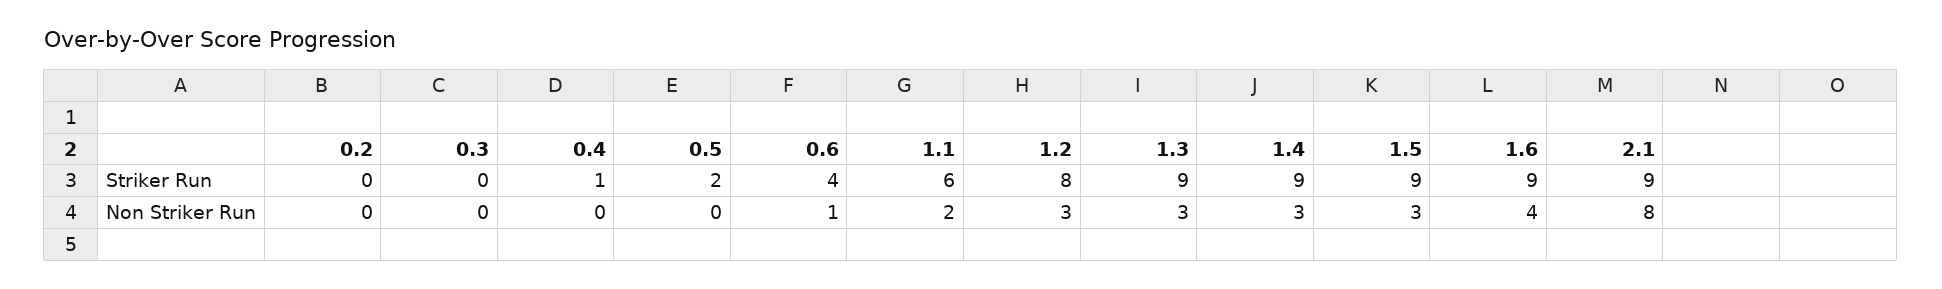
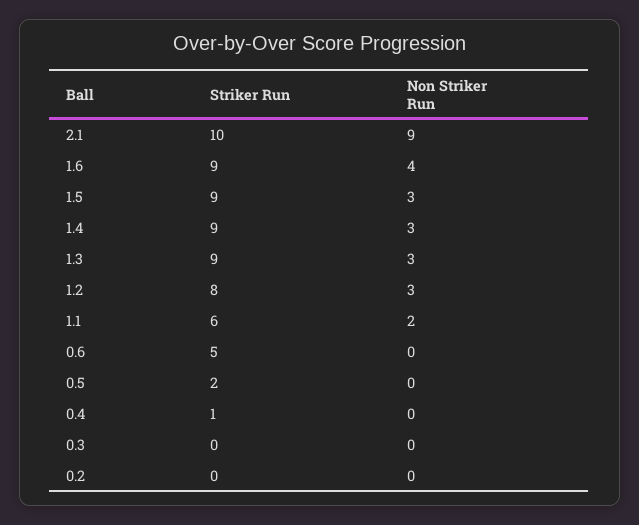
  {
    "0.2": {
      "Striker Run": 0,
      "Non Striker Run": 0
    },
    "0.3": {
      "Striker Run": 0,
      "Non Striker Run": 0
    },
    "0.4": {
      "Striker Run": 1,
      "Non Striker Run": 0
    },
    "0.5": {
      "Striker Run": 2,
      "Non Striker Run": 0
    },
    "0.6": {
-     "Striker Run": 4,
+     "Striker Run": 5,
-     "Non Striker Run": 1
+     "Non Striker Run": 0
    },
    "1.1": {
      "Striker Run": 6,
      "Non Striker Run": 2
    },
    "1.2": {
      "Striker Run": 8,
      "Non Striker Run": 3
    },
    "1.3": {
      "Striker Run": 9,
      "Non Striker Run": 3
    },
    "1.4": {
      "Striker Run": 9,
      "Non Striker Run": 3
    },
    "1.5": {
      "Striker Run": 9,
      "Non Striker Run": 3
    },
    "1.6": {
      "Striker Run": 9,
      "Non Striker Run": 4
    },
    "2.1": {
-     "Striker Run": 9,
+     "Striker Run": 10,
-     "Non Striker Run": 8
+     "Non Striker Run": 9
    }
  }

